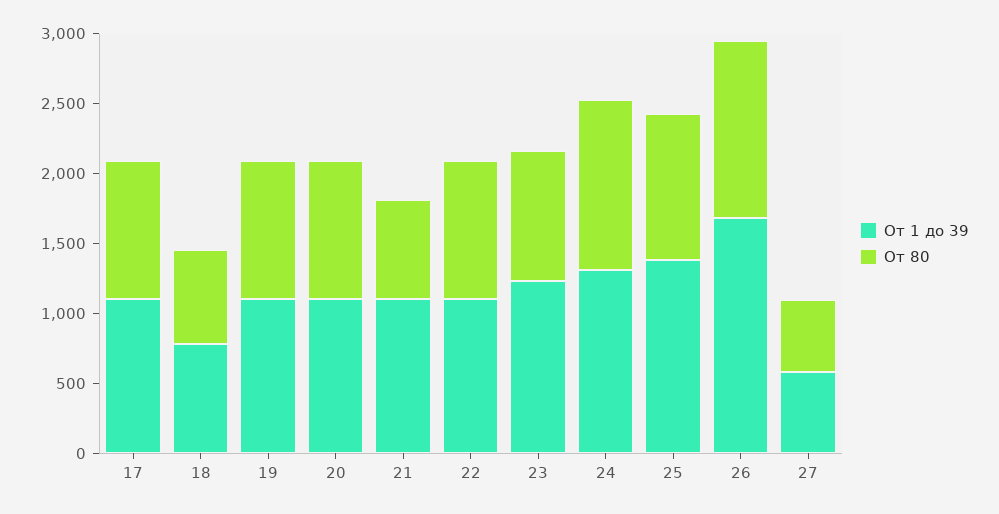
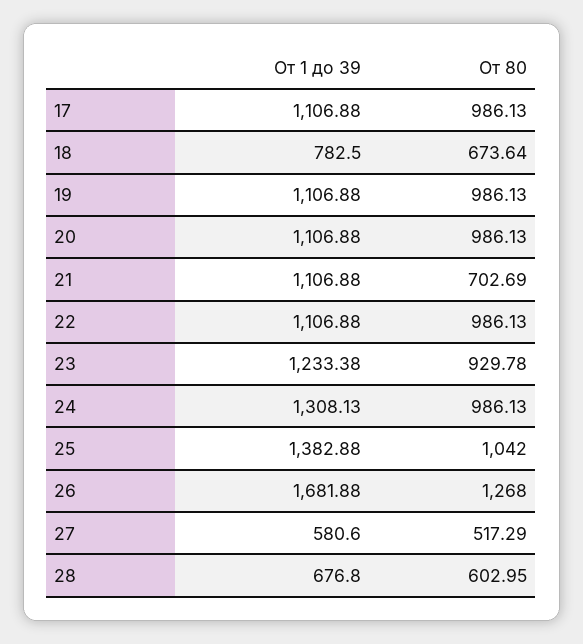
  {
    "От 1 до 39": {
      "17": 1106.88,
      "18": 782.5,
      "19": 1106.88,
      "20": 1106.88,
      "21": 1106.88,
      "22": 1106.88,
      "23": 1233.38,
      "24": 1308.13,
      "25": 1382.88,
      "26": 1681.88,
-     "27": 580.6
+     "27": 580.6,
+     "28": 676.8
    },
    "От 80": {
      "17": 986.13,
      "18": 673.64,
      "19": 986.13,
      "20": 986.13,
      "21": 702.69,
      "22": 986.13,
      "23": 929.78,
-     "24": 1200,
+     "24": 986.13,
      "25": 1042,
      "26": 1268,
-     "27": 517.29
+     "27": 517.29,
+     "28": 602.95
    }
  }

